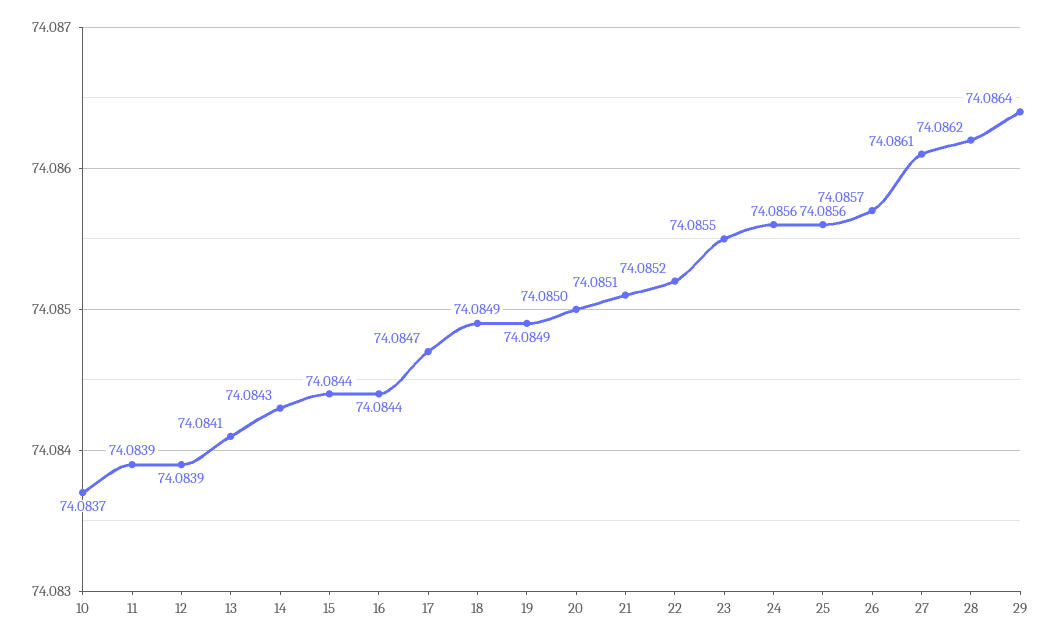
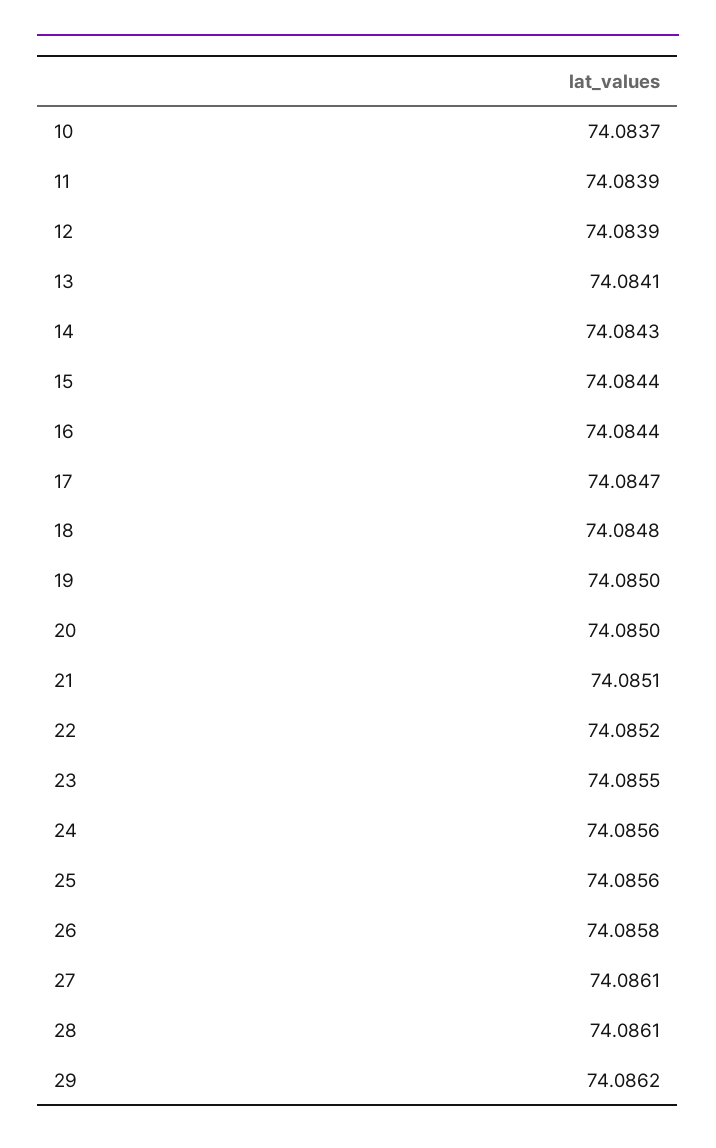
  {
    "10": 74.0837,
    "11": 74.0839,
    "12": 74.0839,
    "13": 74.0841,
    "14": 74.0843,
    "15": 74.0844,
    "16": 74.0844,
    "17": 74.0847,
-   "18": 74.0849,
+   "18": 74.0848,
-   "19": 74.0849,
+   "19": 74.085,
    "20": 74.085,
    "21": 74.0851,
    "22": 74.0852,
    "23": 74.0855,
    "24": 74.0856,
    "25": 74.0856,
-   "26": 74.0857,
+   "26": 74.0858,
    "27": 74.0861,
-   "28": 74.0862,
+   "28": 74.0861,
-   "29": 74.0864
+   "29": 74.0862
  }

